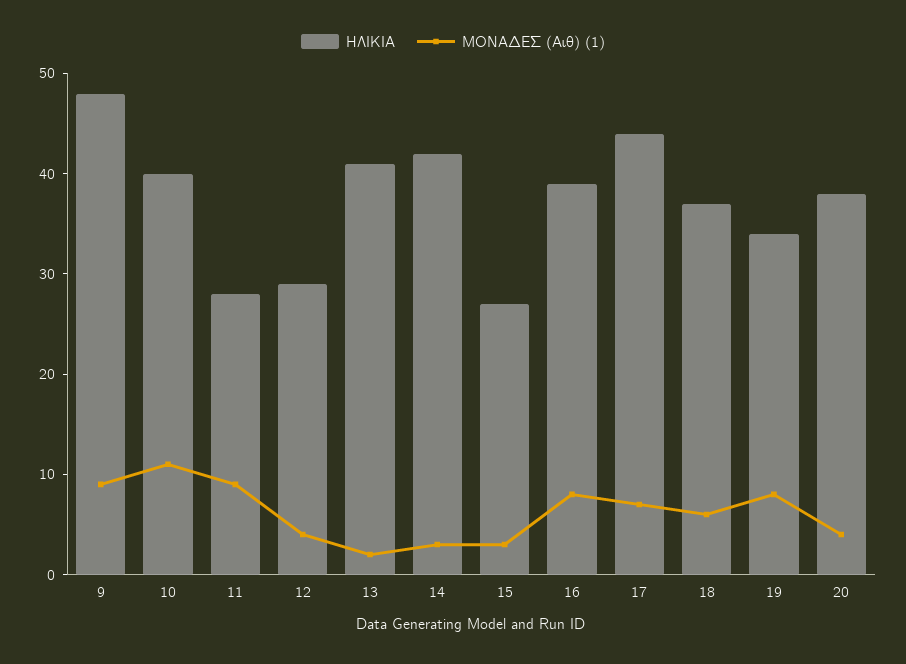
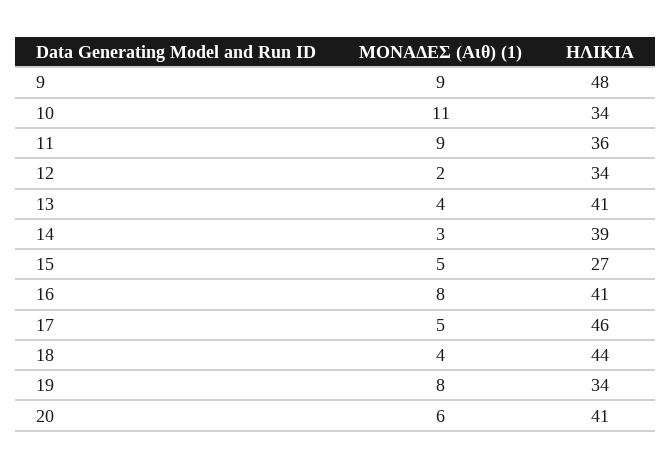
  {
    "ΗΛΙΚΙΑ": {
      "9": 48,
-     "10": 40,
+     "10": 34,
-     "11": 28,
+     "11": 36,
-     "12": 29,
+     "12": 34,
      "13": 41,
-     "14": 42,
+     "14": 39,
      "15": 27,
-     "16": 39,
+     "16": 41,
-     "17": 44,
+     "17": 46,
-     "18": 37,
+     "18": 44,
      "19": 34,
-     "20": 38
+     "20": 41
    },
    "ΜΟΝΑΔΕΣ (Αιθ) (1)": {
      "9": 9,
      "10": 11,
      "11": 9,
-     "12": 4,
+     "12": 2,
-     "13": 2,
+     "13": 4,
      "14": 3,
-     "15": 3,
+     "15": 5,
      "16": 8,
-     "17": 7,
+     "17": 5,
-     "18": 6,
+     "18": 4,
      "19": 8,
-     "20": 4
+     "20": 6
    }
  }

